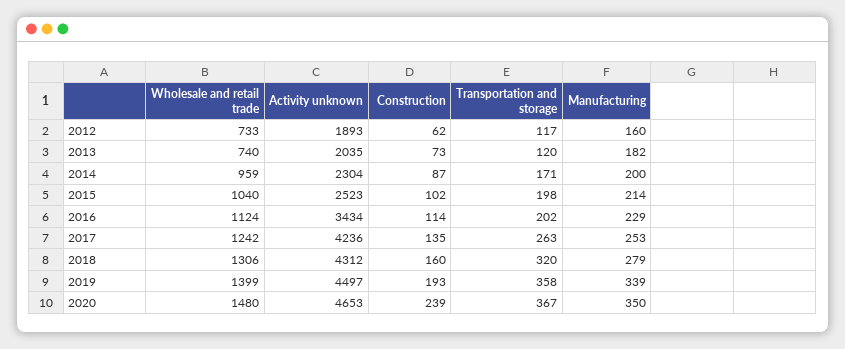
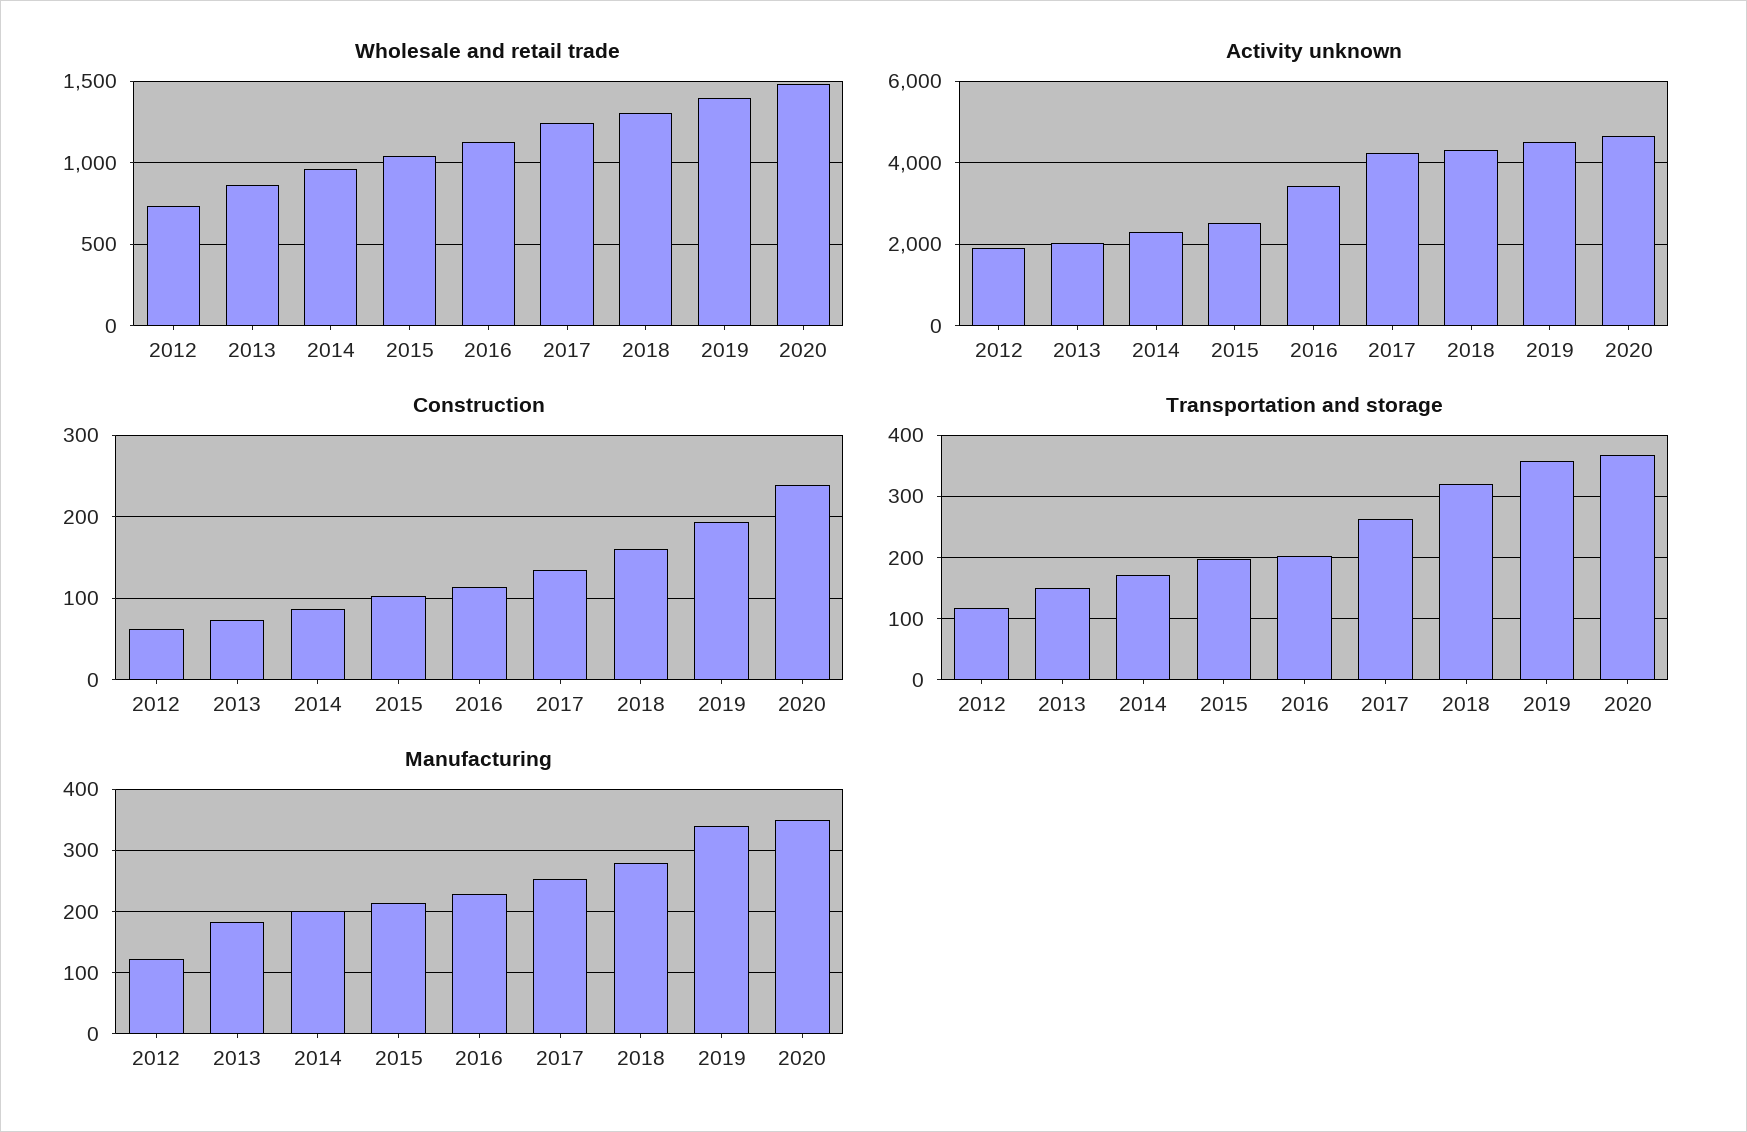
  {
    "Wholesale and retail trade": {
      "2012": 733,
-     "2013": 740,
+     "2013": 850,
      "2014": 959,
      "2015": 1040,
      "2016": 1124,
      "2017": 1242,
      "2018": 1306,
      "2019": 1399,
      "2020": 1480
    },
    "Activity unknown": {
      "2012": 1893,
      "2013": 2035,
      "2014": 2304,
      "2015": 2523,
      "2016": 3434,
      "2017": 4236,
      "2018": 4312,
      "2019": 4497,
      "2020": 4653
    },
    "Construction": {
      "2012": 62,
      "2013": 73,
      "2014": 87,
      "2015": 102,
      "2016": 114,
      "2017": 135,
      "2018": 160,
      "2019": 193,
      "2020": 239
    },
    "Transportation and storage": {
      "2012": 117,
-     "2013": 120,
+     "2013": 150,
      "2014": 171,
      "2015": 198,
      "2016": 202,
      "2017": 263,
      "2018": 320,
      "2019": 358,
      "2020": 367
    },
    "Manufacturing": {
-     "2012": 160,
+     "2012": 120,
      "2013": 182,
      "2014": 200,
      "2015": 214,
      "2016": 229,
      "2017": 253,
      "2018": 279,
      "2019": 339,
      "2020": 350
    }
  }

